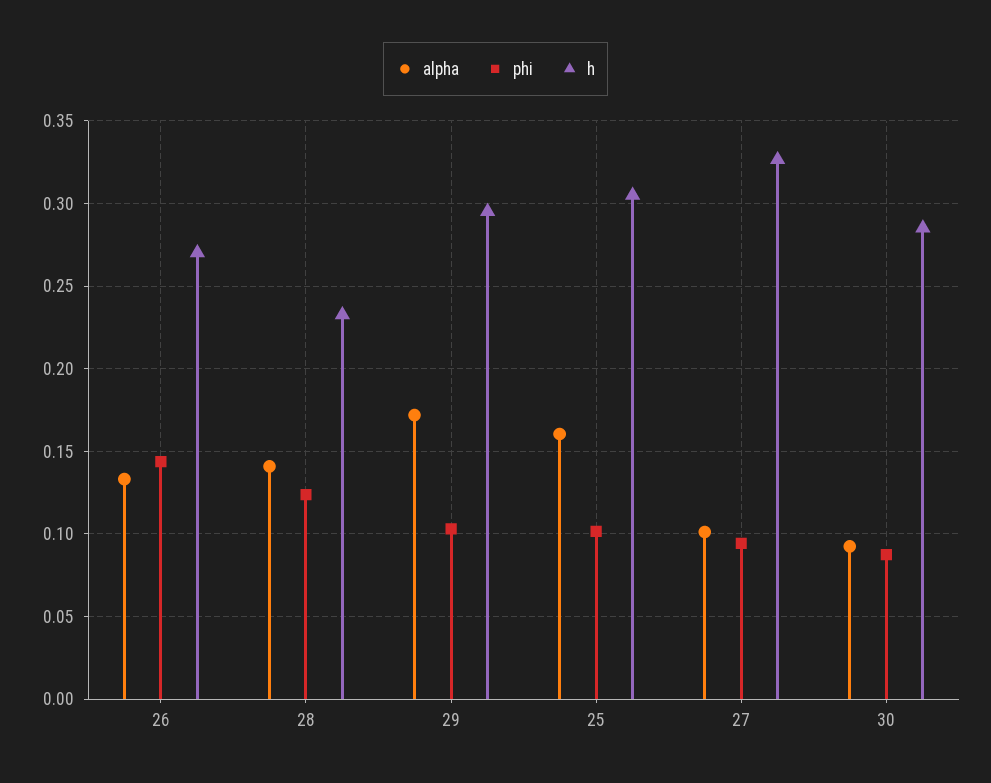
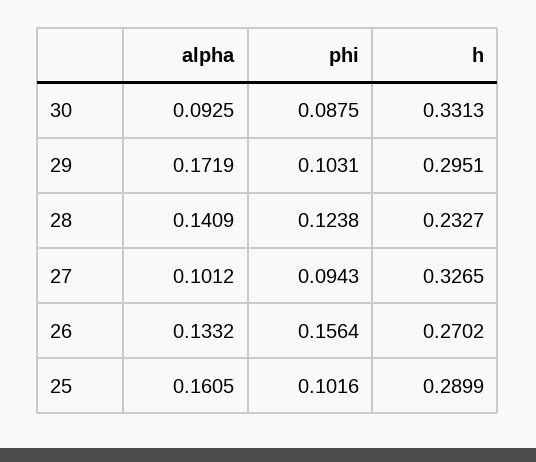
  {
    "alpha": {
      "26": 0.1332,
      "28": 0.1409,
      "29": 0.1719,
      "25": 0.1605,
      "27": 0.1012,
      "30": 0.0925
    },
    "phi": {
-     "26": 0.145,
+     "26": 0.1564,
      "28": 0.1238,
      "29": 0.1031,
      "25": 0.1016,
      "27": 0.0943,
      "30": 0.0875
    },
    "h": {
      "26": 0.2702,
      "28": 0.2327,
      "29": 0.2951,
-     "25": 0.305,
+     "25": 0.2899,
      "27": 0.3265,
-     "30": 0.285
+     "30": 0.3313
    }
  }

